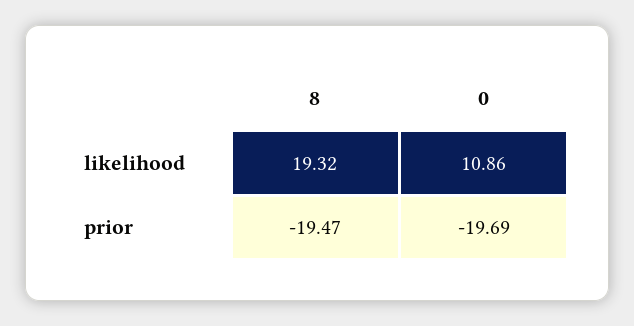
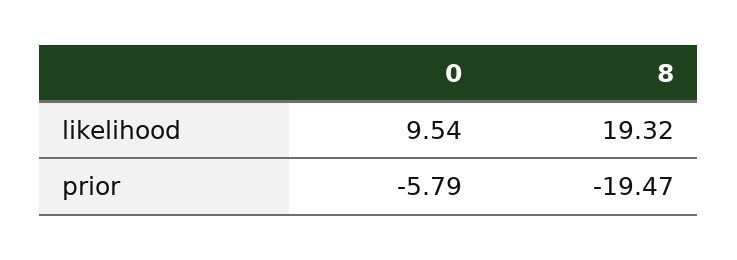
  {
    "8": {
      "likelihood": 19.32,
      "prior": -19.47
    },
    "0": {
-     "likelihood": 10.86,
+     "likelihood": 9.54,
-     "prior": -19.69
+     "prior": -5.79
    }
  }

